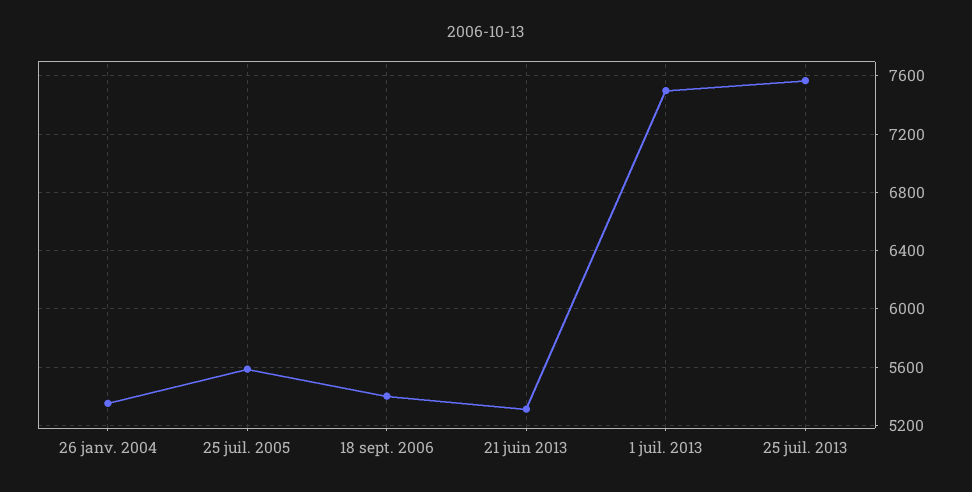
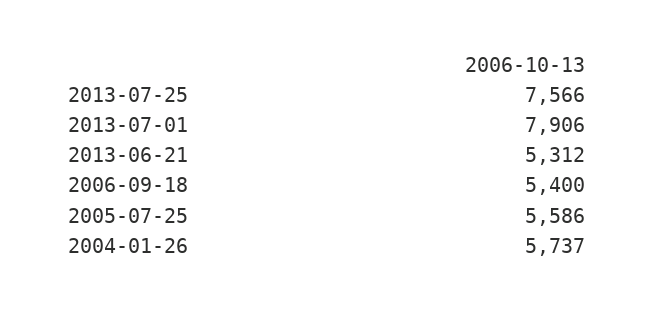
  {
-   "26 janv. 2004": 5350,
+   "26 janv. 2004": 5737,
    "25 juil. 2005": 5586,
    "18 sept. 2006": 5400,
    "21 juin 2013": 5312,
-   "1 juil. 2013": 7500,
+   "1 juil. 2013": 7906,
    "25 juil. 2013": 7566
  }

